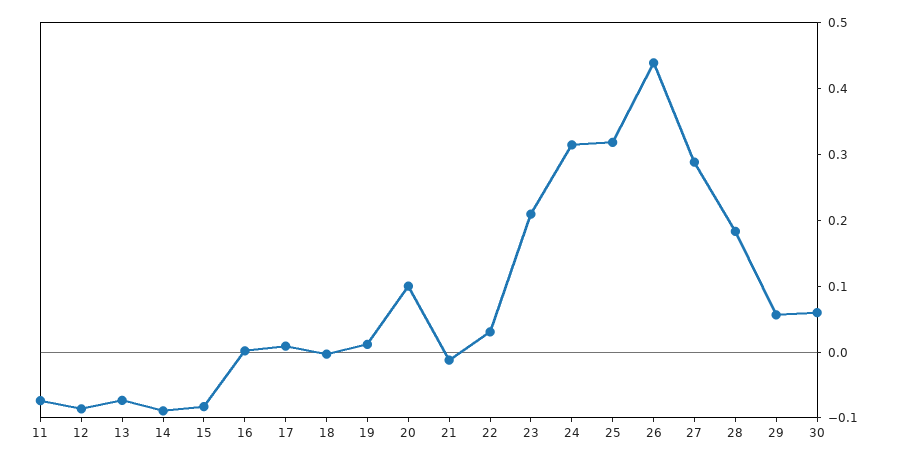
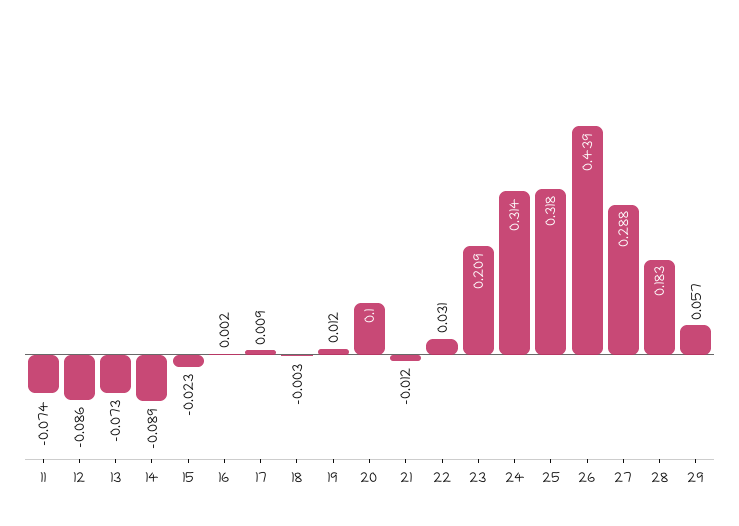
  {
    "11": -0.074,
    "12": -0.086,
    "13": -0.073,
    "14": -0.089,
-   "15": -0.08,
+   "15": -0.023,
    "16": 0.002,
    "17": 0.009,
    "18": -0.003,
    "19": 0.012,
    "20": 0.1,
    "21": -0.012,
    "22": 0.031,
    "23": 0.209,
    "24": 0.314,
    "25": 0.318,
    "26": 0.439,
    "27": 0.288,
    "28": 0.183,
-   "29": 0.057,
+   "29": 0.057
-   "30": 0.06
  }

